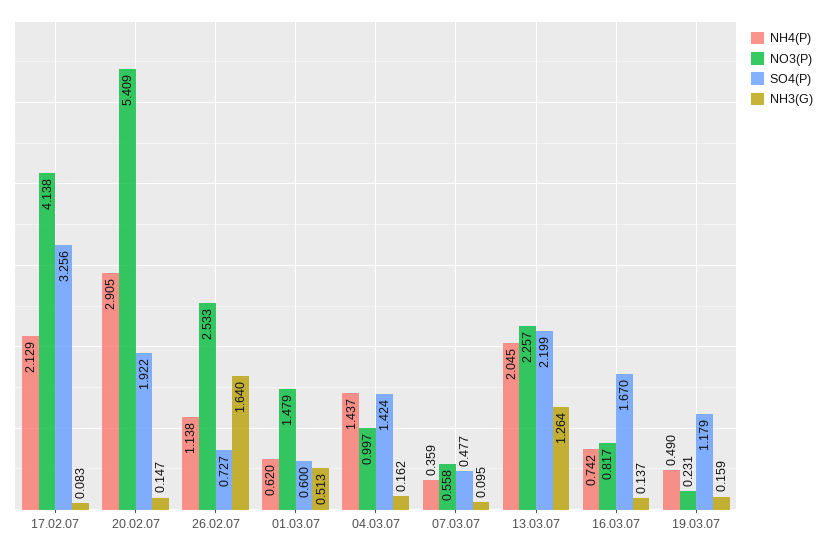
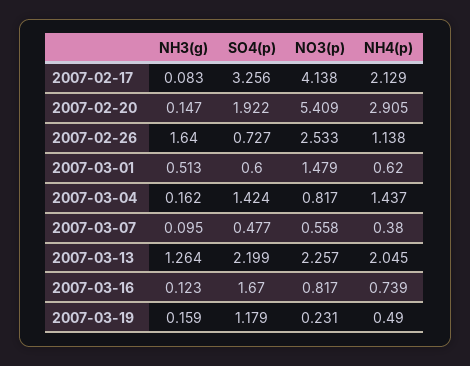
  {
    "NH4(P)": {
      "17.02.07": 2.129,
      "20.02.07": 2.905,
      "26.02.07": 1.138,
      "01.03.07": 0.62,
      "04.03.07": 1.437,
-     "07.03.07": 0.359,
+     "07.03.07": 0.38,
      "13.03.07": 2.045,
-     "16.03.07": 0.742,
+     "16.03.07": 0.739,
      "19.03.07": 0.49
    },
    "NO3(P)": {
      "17.02.07": 4.138,
      "20.02.07": 5.409,
      "26.02.07": 2.533,
      "01.03.07": 1.479,
-     "04.03.07": 0.997,
+     "04.03.07": 0.817,
      "07.03.07": 0.558,
      "13.03.07": 2.257,
      "16.03.07": 0.817,
      "19.03.07": 0.231
    },
    "SO4(P)": {
      "17.02.07": 3.256,
      "20.02.07": 1.922,
      "26.02.07": 0.727,
      "01.03.07": 0.6,
      "04.03.07": 1.424,
      "07.03.07": 0.477,
      "13.03.07": 2.199,
      "16.03.07": 1.67,
      "19.03.07": 1.179
    },
    "NH3(G)": {
      "17.02.07": 0.083,
      "20.02.07": 0.147,
      "26.02.07": 1.64,
      "01.03.07": 0.513,
      "04.03.07": 0.162,
      "07.03.07": 0.095,
      "13.03.07": 1.264,
-     "16.03.07": 0.137,
+     "16.03.07": 0.123,
      "19.03.07": 0.159
    }
  }

